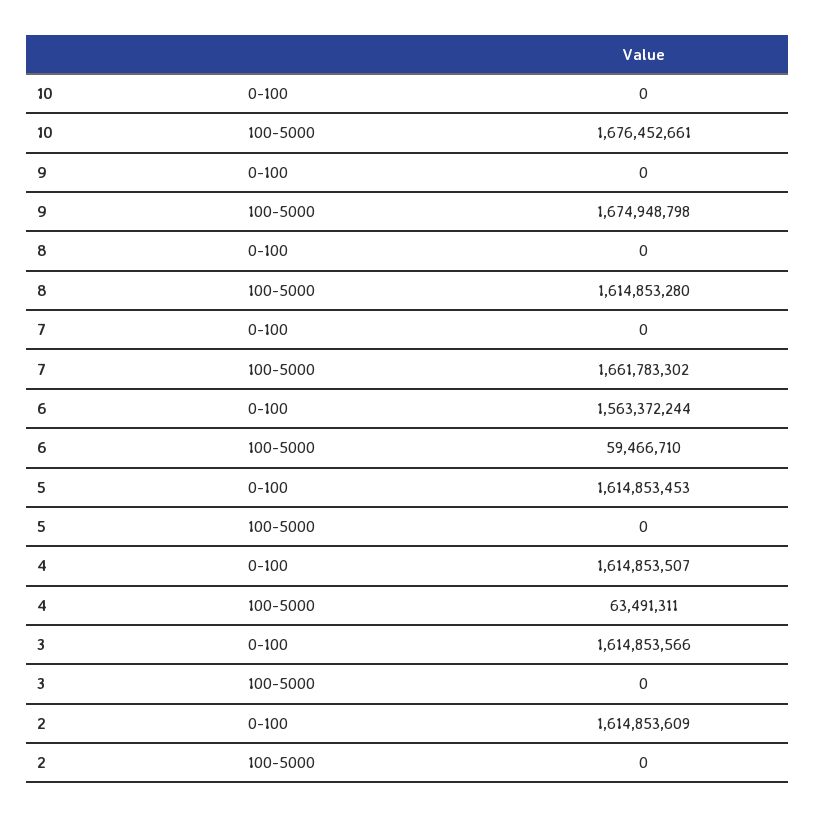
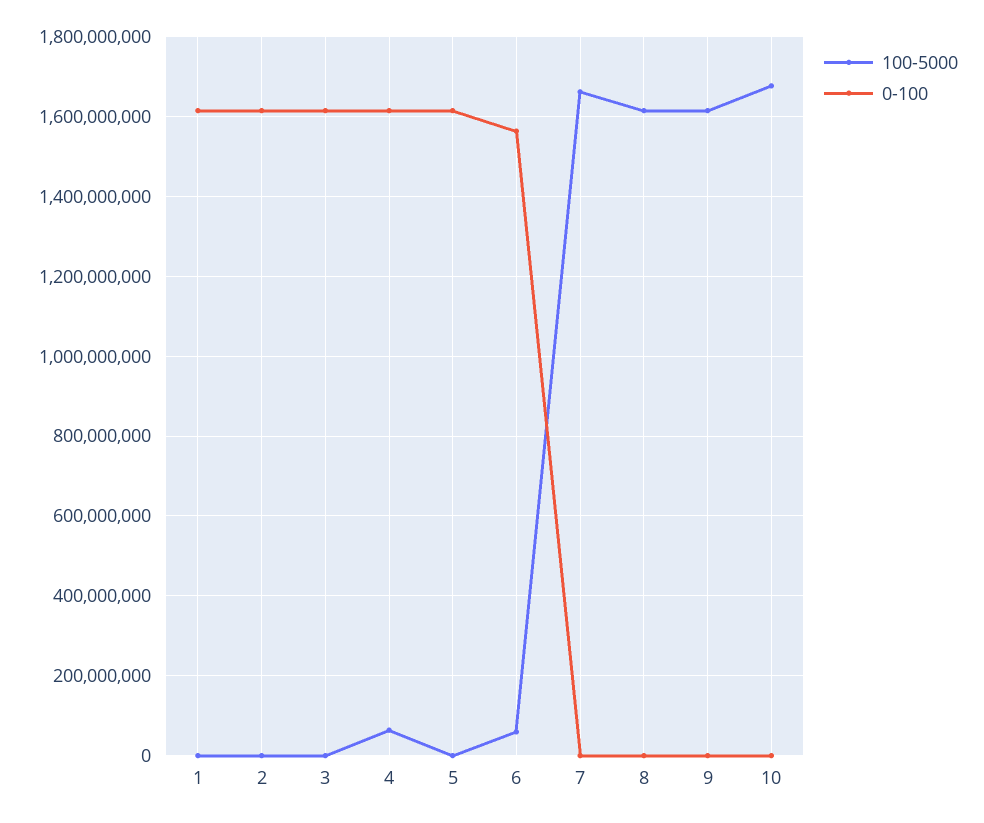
  {
    "0-100": {
      "10": 0,
      "9": 0,
      "8": 0,
      "7": 0,
      "6": 1563372244,
      "5": 1614853453,
      "4": 1614853507,
      "3": 1614853566,
-     "2": 1614853609
+     "2": 1614853609,
+     "1": 1620000000
    },
    "100-5000": {
      "10": 1676452661,
-     "9": 1674948798,
+     "9": 1620000000,
      "8": 1614853280,
      "7": 1661783302,
      "6": 59466710,
      "5": 0,
      "4": 63491311,
      "3": 0,
-     "2": 0
+     "2": 0,
+     "1": 0
    }
  }

